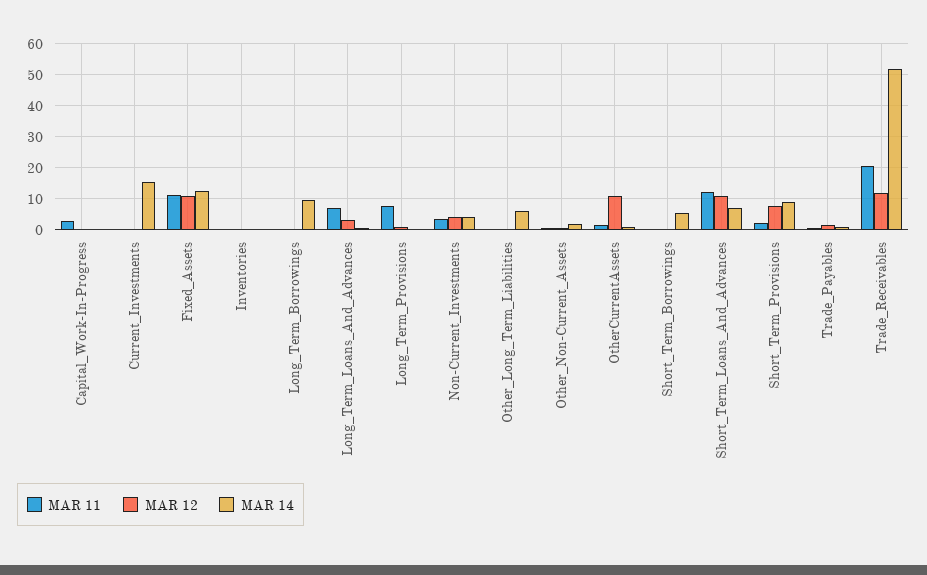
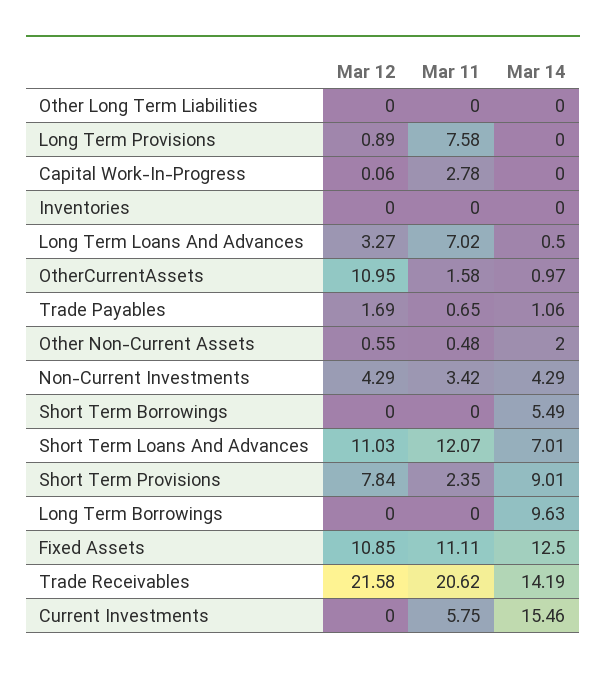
  {
    "MAR 11": {
      "Capital_Work-In-Progress": 2.78,
-     "Current_Investments": 0,
+     "Current_Investments": 5.75,
      "Fixed_Assets": 11.11,
      "Inventories": 0,
      "Long_Term_Borrowings": 0,
      "Long_Term_Loans_And_Advances": 7.02,
      "Long_Term_Provisions": 7.58,
      "Non-Current_Investments": 3.42,
      "Other_Long_Term_Liabilities": 0,
      "Other_Non-Current_Assets": 0.48,
      "OtherCurrentAssets": 1.58,
      "Short_Term_Borrowings": 0,
      "Short_Term_Loans_And_Advances": 12.07,
      "Short_Term_Provisions": 2.35,
      "Trade_Payables": 0.65,
      "Trade_Receivables": 20.62
    },
    "MAR 12": {
      "Capital_Work-In-Progress": 0.06,
      "Current_Investments": 0,
      "Fixed_Assets": 10.85,
      "Inventories": 0,
      "Long_Term_Borrowings": 0,
      "Long_Term_Loans_And_Advances": 3.27,
      "Long_Term_Provisions": 0.89,
      "Non-Current_Investments": 4.29,
      "Other_Long_Term_Liabilities": 0,
      "Other_Non-Current_Assets": 0.55,
      "OtherCurrentAssets": 10.95,
      "Short_Term_Borrowings": 0,
      "Short_Term_Loans_And_Advances": 11.03,
      "Short_Term_Provisions": 7.84,
      "Trade_Payables": 1.69,
-     "Trade_Receivables": 12
+     "Trade_Receivables": 21.58
    },
    "MAR 14": {
      "Capital_Work-In-Progress": 0,
      "Current_Investments": 15.46,
      "Fixed_Assets": 12.5,
      "Inventories": 0,
      "Long_Term_Borrowings": 9.63,
      "Long_Term_Loans_And_Advances": 0.5,
      "Long_Term_Provisions": 0,
      "Non-Current_Investments": 4.29,
-     "Other_Long_Term_Liabilities": 6,
+     "Other_Long_Term_Liabilities": 0,
      "Other_Non-Current_Assets": 2,
      "OtherCurrentAssets": 0.97,
      "Short_Term_Borrowings": 5.49,
      "Short_Term_Loans_And_Advances": 7.01,
      "Short_Term_Provisions": 9.01,
      "Trade_Payables": 1.06,
-     "Trade_Receivables": 52
+     "Trade_Receivables": 14.19
    }
  }

